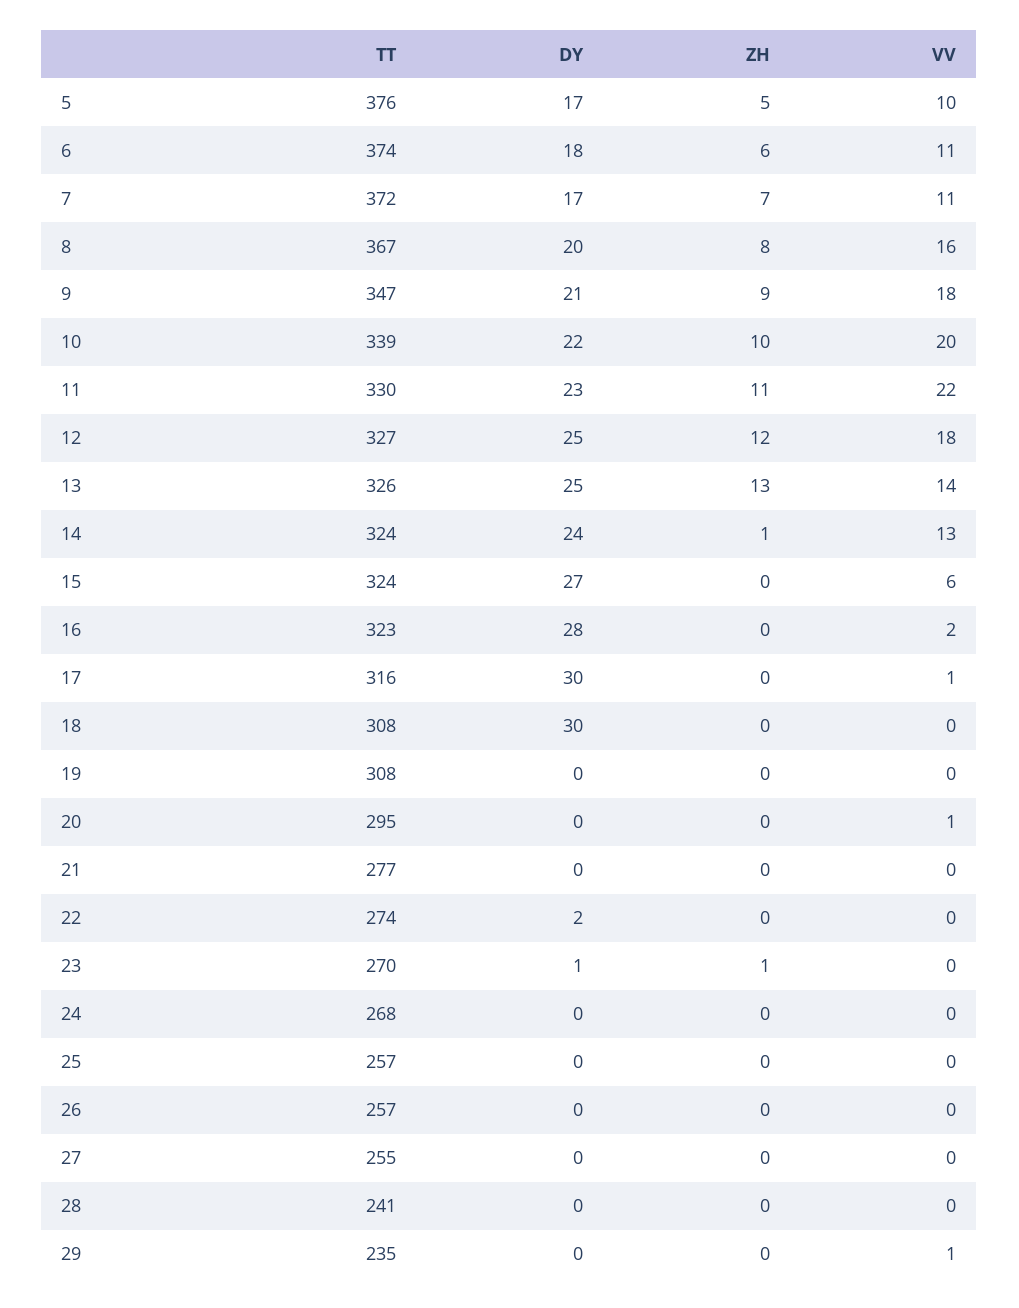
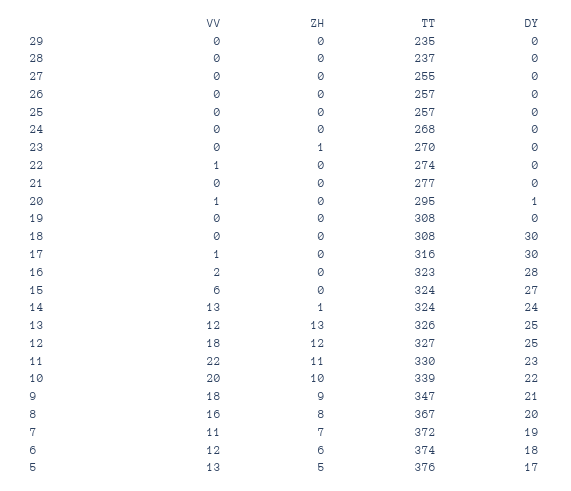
  {
    "TT": {
      "5": 376,
      "6": 374,
      "7": 372,
      "8": 367,
      "9": 347,
      "10": 339,
      "11": 330,
      "12": 327,
      "13": 326,
      "14": 324,
      "15": 324,
      "16": 323,
      "17": 316,
      "18": 308,
      "19": 308,
      "20": 295,
      "21": 277,
      "22": 274,
      "23": 270,
      "24": 268,
      "25": 257,
      "26": 257,
      "27": 255,
-     "28": 241,
+     "28": 237,
      "29": 235
    },
    "DY": {
      "5": 17,
      "6": 18,
-     "7": 17,
+     "7": 19,
      "8": 20,
      "9": 21,
      "10": 22,
      "11": 23,
      "12": 25,
      "13": 25,
      "14": 24,
      "15": 27,
      "16": 28,
      "17": 30,
      "18": 30,
      "19": 0,
-     "20": 0,
+     "20": 1,
      "21": 0,
-     "22": 2,
+     "22": 0,
-     "23": 1,
+     "23": 0,
      "24": 0,
      "25": 0,
      "26": 0,
      "27": 0,
      "28": 0,
      "29": 0
    },
    "ZH": {
      "5": 5,
      "6": 6,
      "7": 7,
      "8": 8,
      "9": 9,
      "10": 10,
      "11": 11,
      "12": 12,
      "13": 13,
      "14": 1,
      "15": 0,
      "16": 0,
      "17": 0,
      "18": 0,
      "19": 0,
      "20": 0,
      "21": 0,
      "22": 0,
      "23": 1,
      "24": 0,
      "25": 0,
      "26": 0,
      "27": 0,
      "28": 0,
      "29": 0
    },
    "VV": {
-     "5": 10,
+     "5": 13,
-     "6": 11,
+     "6": 12,
      "7": 11,
      "8": 16,
      "9": 18,
      "10": 20,
      "11": 22,
      "12": 18,
-     "13": 14,
+     "13": 12,
      "14": 13,
      "15": 6,
      "16": 2,
      "17": 1,
      "18": 0,
      "19": 0,
      "20": 1,
      "21": 0,
-     "22": 0,
+     "22": 1,
      "23": 0,
      "24": 0,
      "25": 0,
      "26": 0,
      "27": 0,
      "28": 0,
-     "29": 1
+     "29": 0
    }
  }

